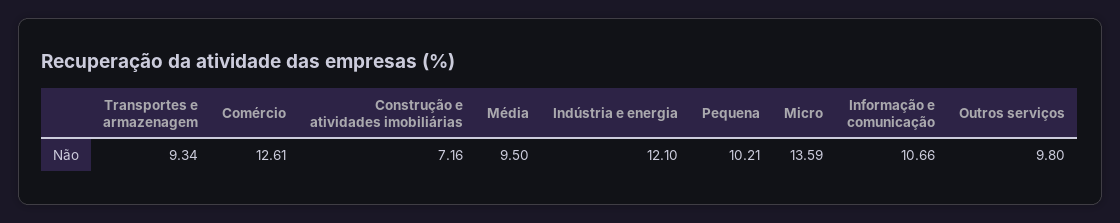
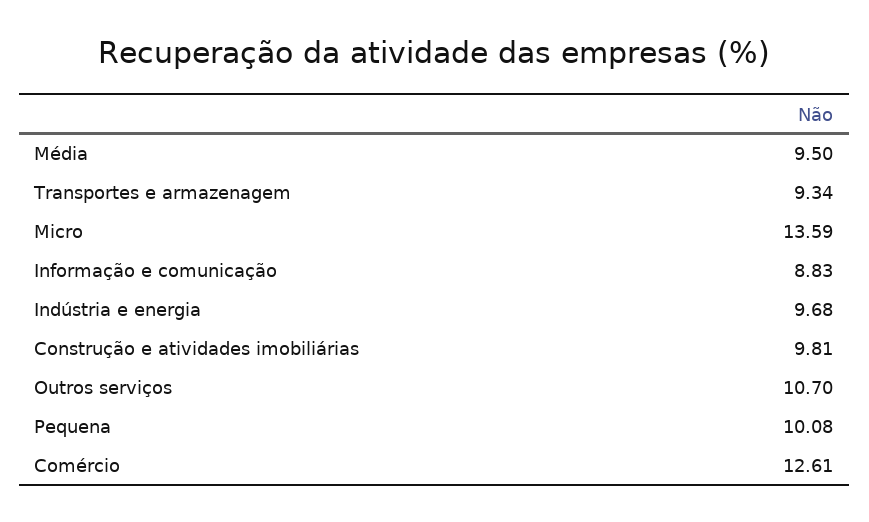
  {
    "Transportes e armazenagem": 9.34,
    "Comércio": 12.61,
-   "Construção e atividades imobiliárias": 7.16,
+   "Construção e atividades imobiliárias": 9.81,
    "Média": 9.5,
-   "Indústria e energia": 12.1,
+   "Indústria e energia": 9.68,
-   "Pequena": 10.21,
+   "Pequena": 10.08,
    "Micro": 13.59,
-   "Informação e comunicação": 10.66,
+   "Informação e comunicação": 8.83,
-   "Outros serviços": 9.8
+   "Outros serviços": 10.7
  }

